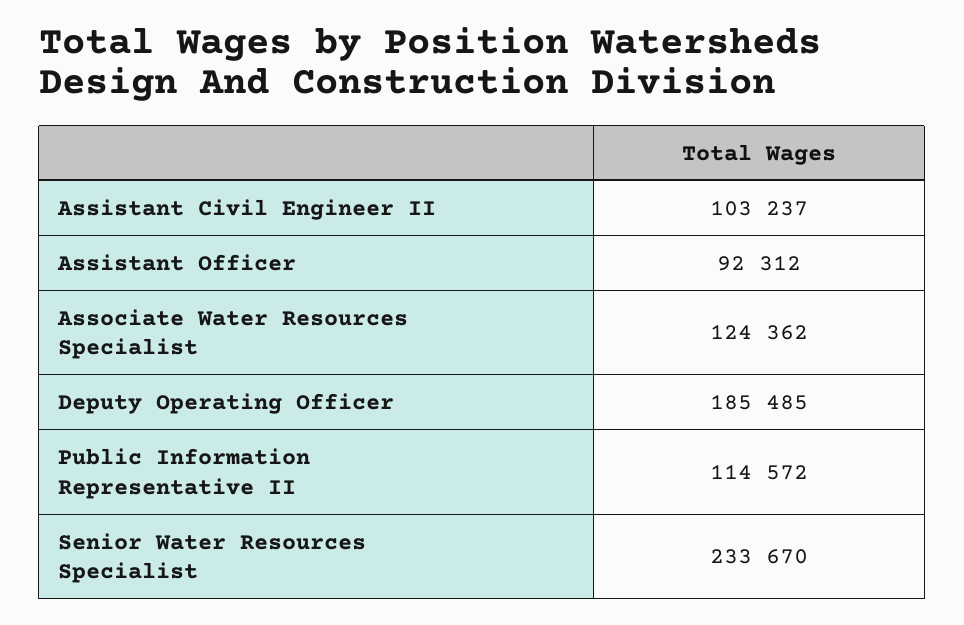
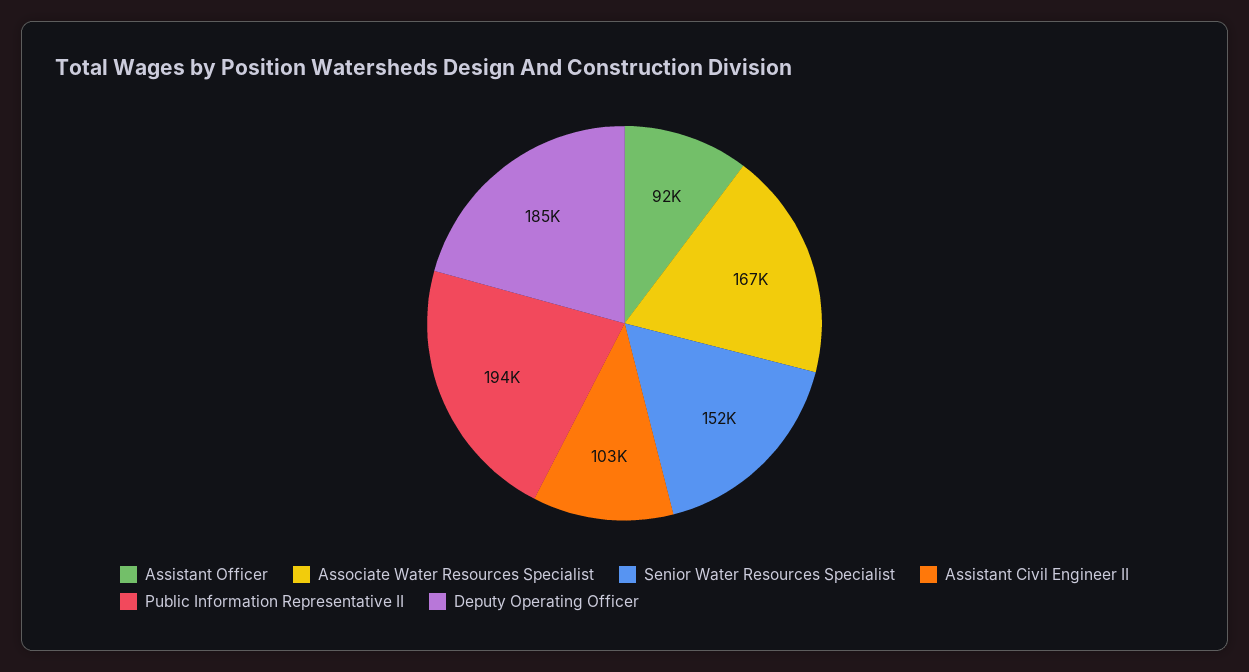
  {
    "Assistant Civil Engineer II": 103237,
    "Assistant Officer": 92312,
-   "Associate Water Resources Specialist": 124362,
+   "Associate Water Resources Specialist": 167000,
    "Deputy Operating Officer": 185485,
-   "Public Information Representative II": 114572,
+   "Public Information Representative II": 194000,
-   "Senior Water Resources Specialist": 233670
+   "Senior Water Resources Specialist": 152000
  }

